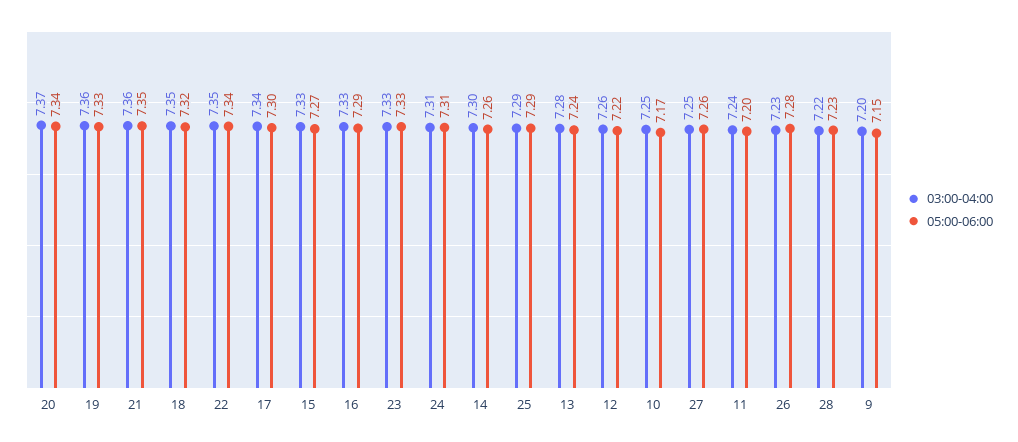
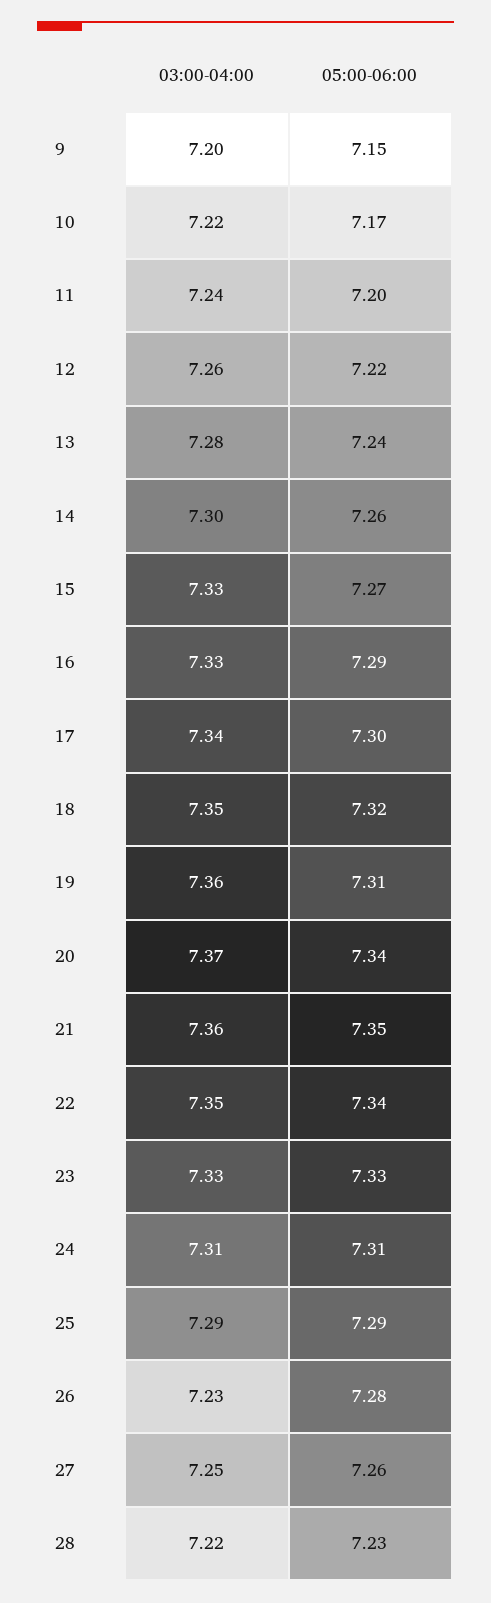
  {
    "03:00-04:00": {
      "20": 7.37,
      "19": 7.36,
      "21": 7.36,
      "18": 7.35,
      "22": 7.35,
      "17": 7.34,
      "15": 7.33,
      "16": 7.33,
      "23": 7.33,
      "24": 7.31,
      "14": 7.3,
      "25": 7.29,
      "13": 7.28,
      "12": 7.26,
-     "10": 7.25,
+     "10": 7.22,
      "27": 7.25,
      "11": 7.24,
      "26": 7.23,
      "28": 7.22,
      "9": 7.2
    },
    "05:00-06:00": {
      "20": 7.34,
-     "19": 7.33,
+     "19": 7.31,
      "21": 7.35,
      "18": 7.32,
      "22": 7.34,
      "17": 7.3,
      "15": 7.27,
      "16": 7.29,
      "23": 7.33,
      "24": 7.31,
      "14": 7.26,
      "25": 7.29,
      "13": 7.24,
      "12": 7.22,
      "10": 7.17,
      "27": 7.26,
      "11": 7.2,
      "26": 7.28,
      "28": 7.23,
      "9": 7.15
    }
  }

